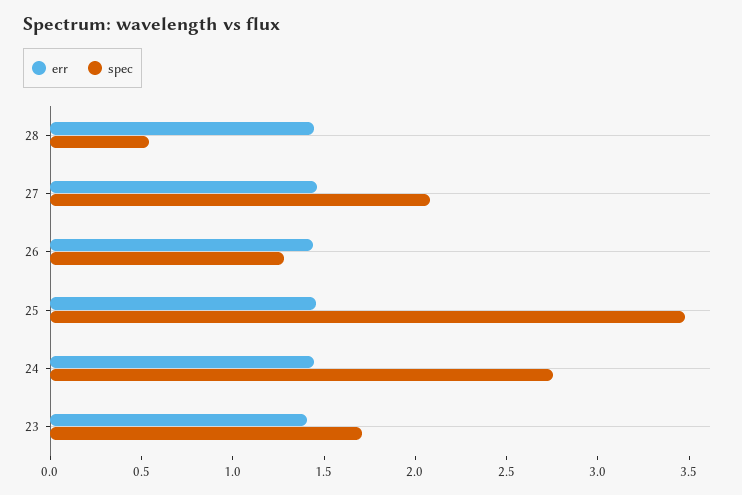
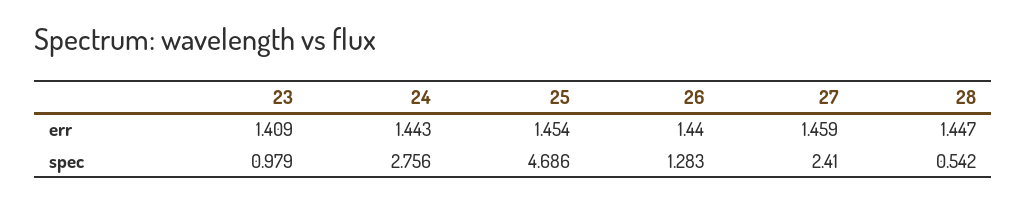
  {
    "err": {
      "28": 1.447,
      "27": 1.459,
      "26": 1.44,
      "25": 1.454,
      "24": 1.443,
      "23": 1.409
    },
    "spec": {
      "28": 0.542,
-     "27": 2.1,
+     "27": 2.41,
      "26": 1.283,
-     "25": 3.5,
+     "25": 4.686,
      "24": 2.756,
-     "23": 1.7
+     "23": 0.979
    }
  }

